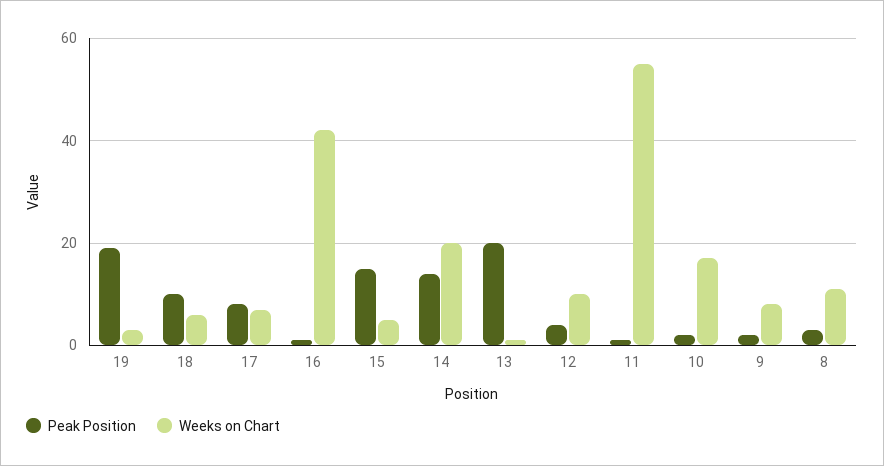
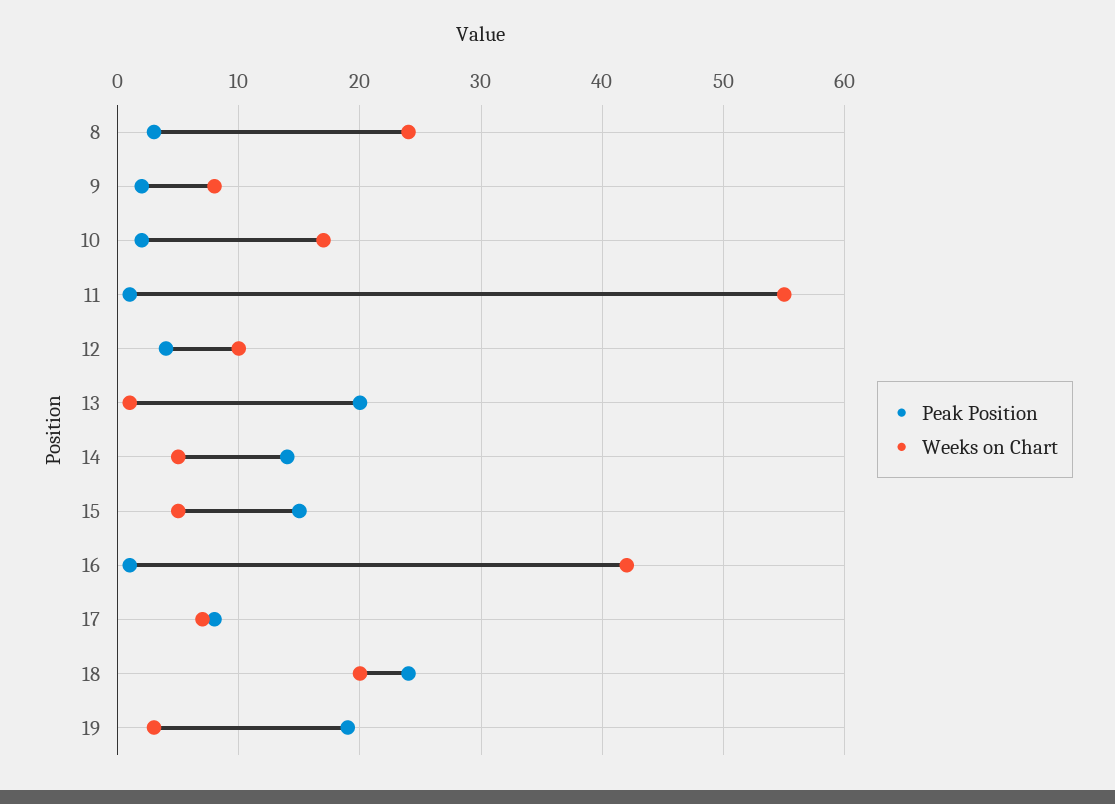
  {
    "Peak Position": {
      "19": 19,
-     "18": 10,
+     "18": 24,
      "17": 8,
      "16": 1,
      "15": 15,
      "14": 14,
      "13": 20,
      "12": 4,
      "11": 1,
      "10": 2,
      "9": 2,
      "8": 3
    },
    "Weeks on Chart": {
      "19": 3,
-     "18": 5,
+     "18": 20,
      "17": 7,
      "16": 42,
      "15": 5,
-     "14": 20,
+     "14": 5,
      "13": 1,
      "12": 10,
      "11": 55,
      "10": 17,
      "9": 8,
-     "8": 10
+     "8": 24
    }
  }

